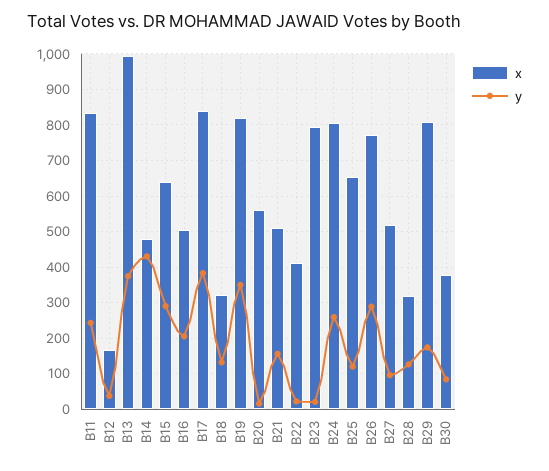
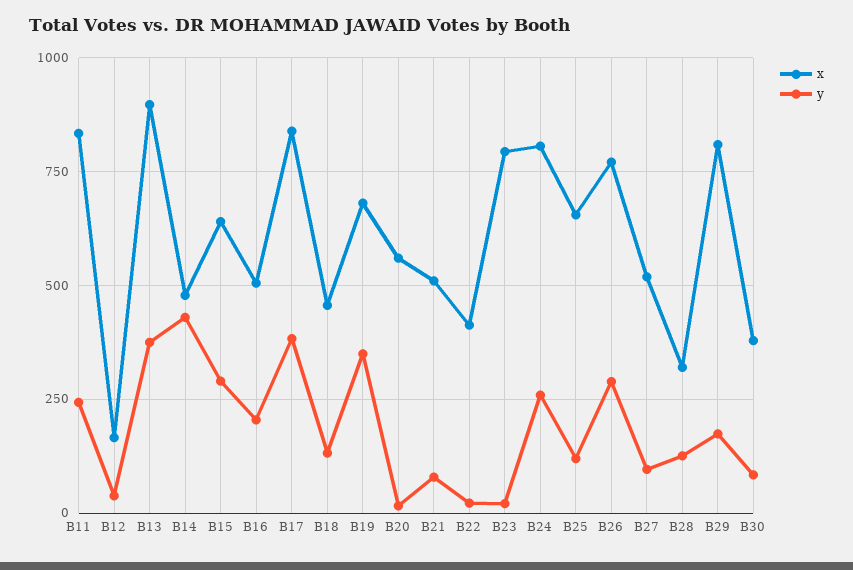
  {
    "x": {
      "B11": 840,
      "B12": 160,
-     "B13": 1000,
+     "B13": 900,
      "B14": 480,
      "B15": 640,
      "B16": 500,
      "B17": 840,
-     "B18": 320,
+     "B18": 450,
-     "B19": 820,
+     "B19": 675,
      "B20": 560,
      "B21": 520,
      "B22": 420,
      "B23": 800,
      "B24": 800,
      "B25": 660,
      "B26": 780,
      "B27": 520,
      "B28": 320,
      "B29": 800,
      "B30": 380
    },
    "y": {
      "B11": 240,
      "B12": 40,
      "B13": 380,
      "B14": 440,
      "B15": 300,
      "B16": 200,
      "B17": 380,
      "B18": 140,
      "B19": 360,
      "B20": 20,
-     "B21": 160,
+     "B21": 75,
      "B22": 20,
      "B23": 20,
      "B24": 260,
      "B25": 120,
      "B26": 280,
      "B27": 100,
      "B28": 120,
      "B29": 180,
      "B30": 80
    }
  }

